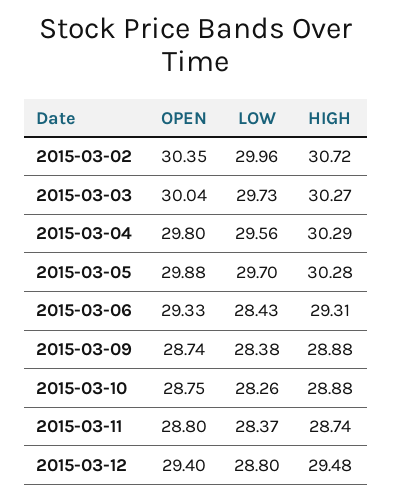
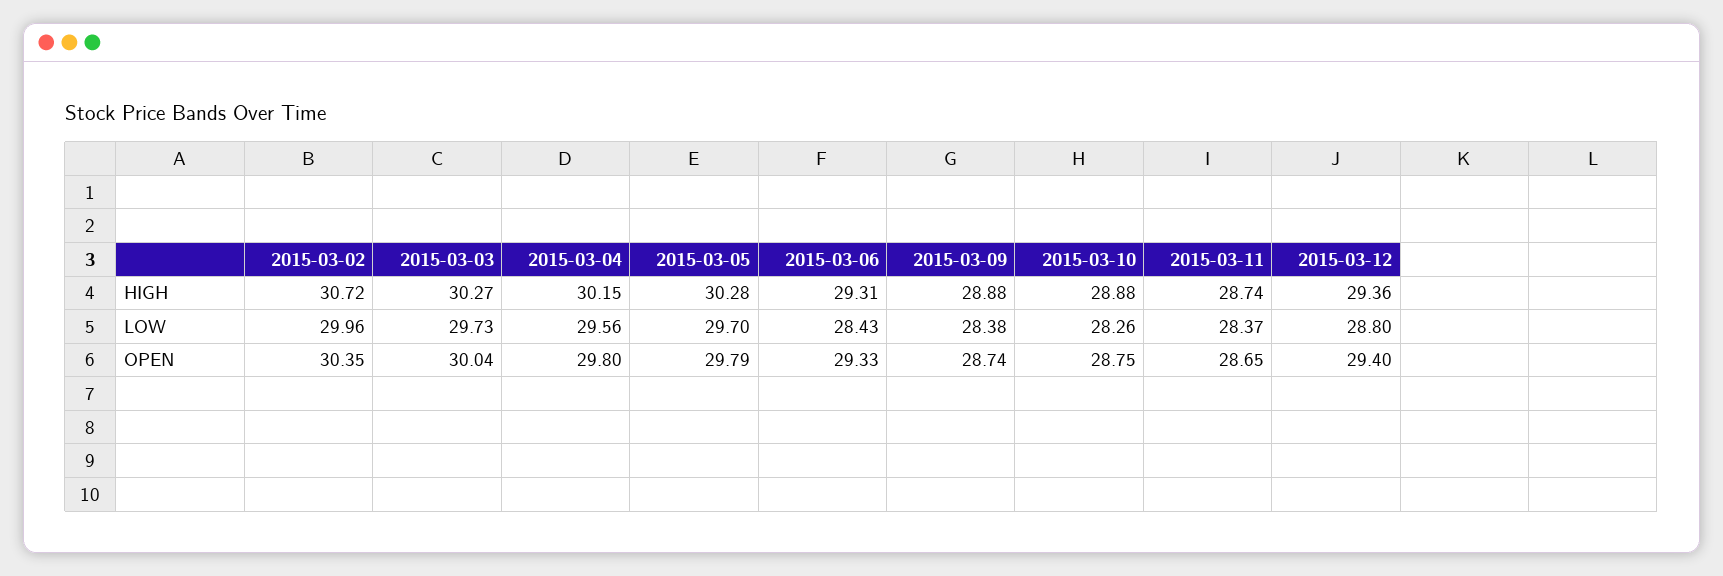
  {
    "OPEN": {
      "2015-03-02": 30.35,
      "2015-03-03": 30.04,
      "2015-03-04": 29.8,
-     "2015-03-05": 29.88,
+     "2015-03-05": 29.79,
      "2015-03-06": 29.33,
      "2015-03-09": 28.74,
      "2015-03-10": 28.75,
-     "2015-03-11": 28.8,
+     "2015-03-11": 28.65,
      "2015-03-12": 29.4
    },
    "LOW": {
      "2015-03-02": 29.96,
      "2015-03-03": 29.73,
      "2015-03-04": 29.56,
      "2015-03-05": 29.7,
      "2015-03-06": 28.43,
      "2015-03-09": 28.38,
      "2015-03-10": 28.26,
      "2015-03-11": 28.37,
      "2015-03-12": 28.8
    },
    "HIGH": {
      "2015-03-02": 30.72,
      "2015-03-03": 30.27,
-     "2015-03-04": 30.29,
+     "2015-03-04": 30.15,
      "2015-03-05": 30.28,
      "2015-03-06": 29.31,
      "2015-03-09": 28.88,
      "2015-03-10": 28.88,
      "2015-03-11": 28.74,
-     "2015-03-12": 29.48
+     "2015-03-12": 29.36
    }
  }

